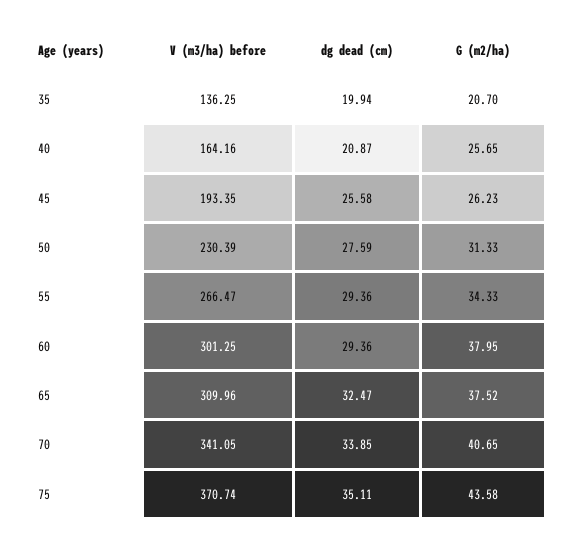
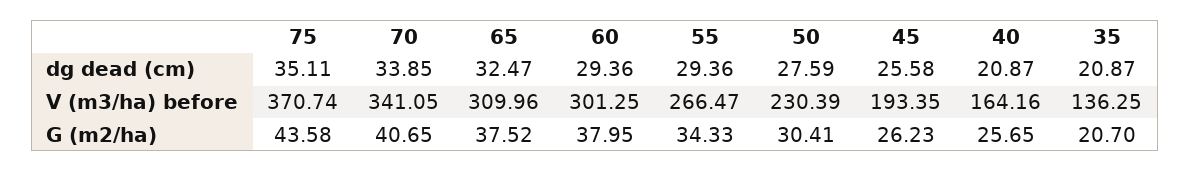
  {
    "V (m3/ha) before": {
      "35": 136.25,
      "40": 164.16,
      "45": 193.35,
      "50": 230.39,
      "55": 266.47,
      "60": 301.25,
      "65": 309.96,
      "70": 341.05,
      "75": 370.74
    },
    "dg dead (cm)": {
-     "35": 19.94,
+     "35": 20.87,
      "40": 20.87,
      "45": 25.58,
      "50": 27.59,
      "55": 29.36,
      "60": 29.36,
      "65": 32.47,
      "70": 33.85,
      "75": 35.11
    },
    "G (m2/ha)": {
      "35": 20.7,
      "40": 25.65,
      "45": 26.23,
-     "50": 31.33,
+     "50": 30.41,
      "55": 34.33,
      "60": 37.95,
      "65": 37.52,
      "70": 40.65,
      "75": 43.58
    }
  }

